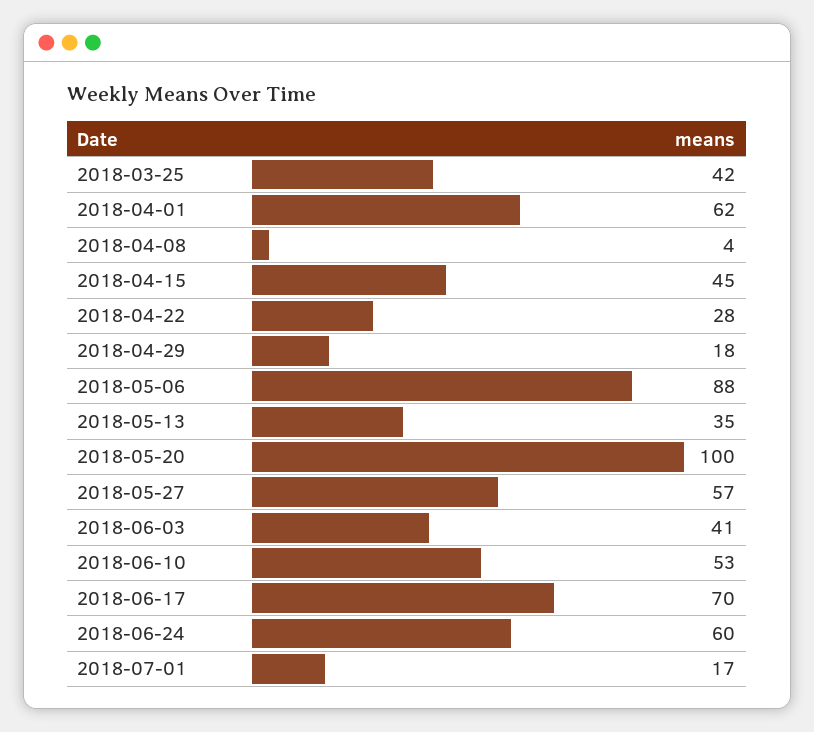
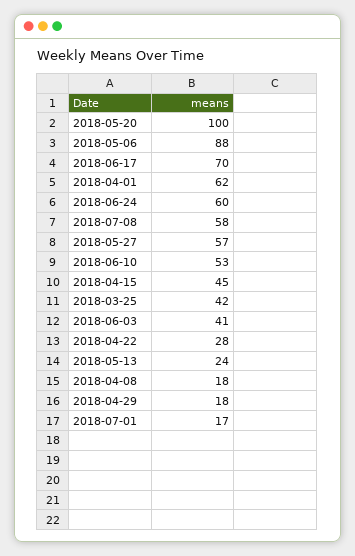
  {
    "2018-03-25": 42,
    "2018-04-01": 62,
-   "2018-04-08": 4,
+   "2018-04-08": 18,
    "2018-04-15": 45,
    "2018-04-22": 28,
    "2018-04-29": 18,
    "2018-05-06": 88,
-   "2018-05-13": 35,
+   "2018-05-13": 24,
    "2018-05-20": 100,
    "2018-05-27": 57,
    "2018-06-03": 41,
    "2018-06-10": 53,
    "2018-06-17": 70,
    "2018-06-24": 60,
-   "2018-07-01": 17
+   "2018-07-01": 17,
+   "2018-07-08": 58
  }

